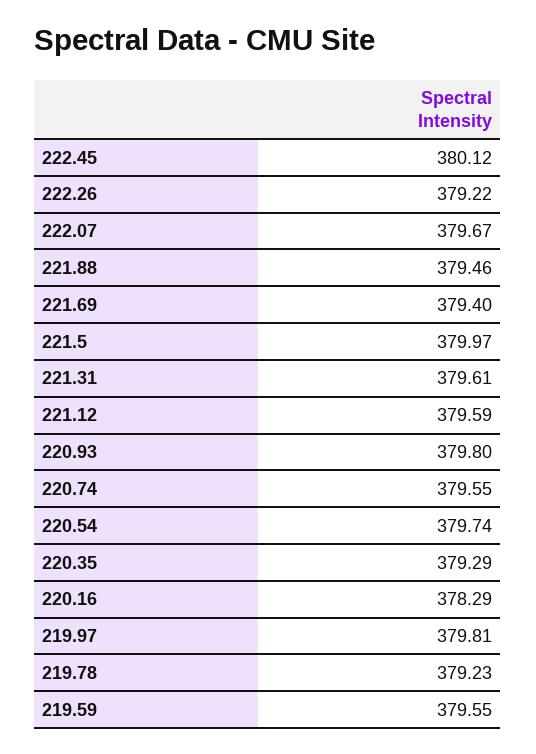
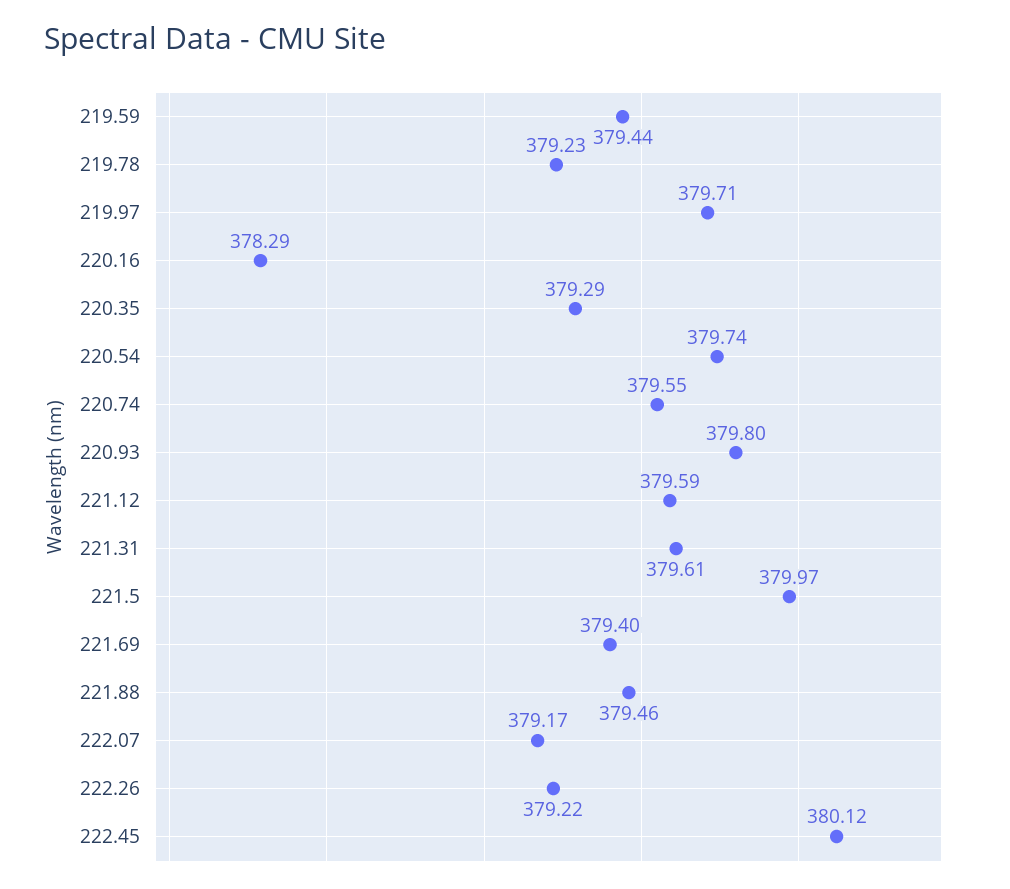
  {
    "222.45": 380.12,
    "222.26": 379.22,
-   "222.07": 379.67,
+   "222.07": 379.17,
    "221.88": 379.46,
    "221.69": 379.4,
    "221.5": 379.97,
    "221.31": 379.61,
    "221.12": 379.59,
    "220.93": 379.8,
    "220.74": 379.55,
    "220.54": 379.74,
    "220.35": 379.29,
    "220.16": 378.29,
-   "219.97": 379.81,
+   "219.97": 379.71,
    "219.78": 379.23,
-   "219.59": 379.55
+   "219.59": 379.44
  }

